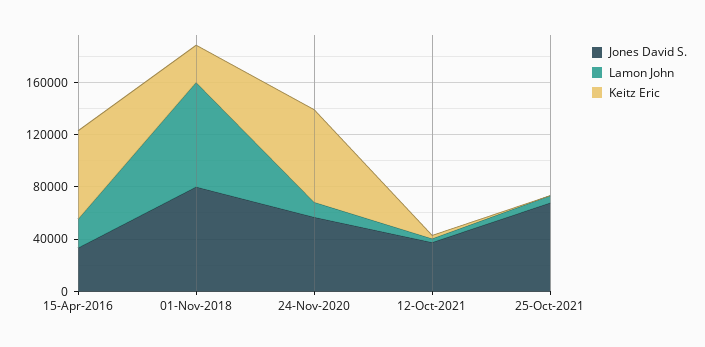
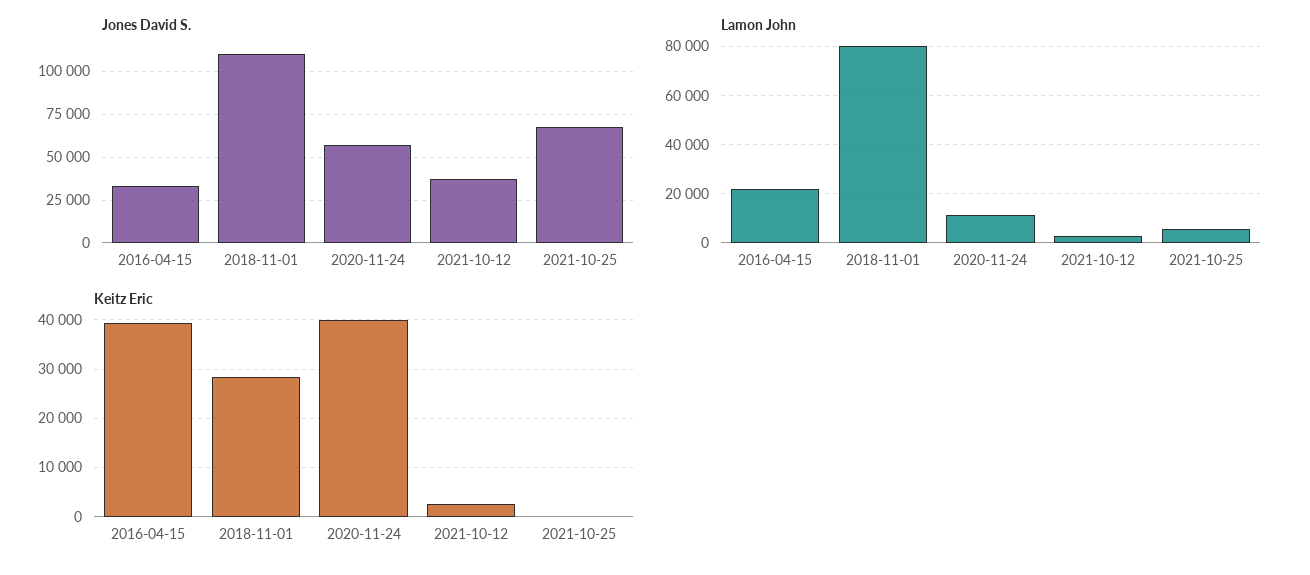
  {
    "Jones David S.": {
      "15-Apr-2016": 35000,
-     "01-Nov-2018": 80000,
+     "01-Nov-2018": 110000,
      "24-Nov-2020": 55000,
      "12-Oct-2021": 35000,
      "25-Oct-2021": 70000
    },
    "Lamon John": {
      "15-Apr-2016": 22500,
      "01-Nov-2018": 80000,
      "24-Nov-2020": 12500,
      "12-Oct-2021": 2500,
      "25-Oct-2021": 5000
    },
    "Keitz Eric": {
-     "15-Apr-2016": 70000,
+     "15-Apr-2016": 40000,
      "01-Nov-2018": 28000,
-     "24-Nov-2020": 70000,
+     "24-Nov-2020": 40000,
      "12-Oct-2021": 2000,
      "25-Oct-2021": 0
    }
  }

